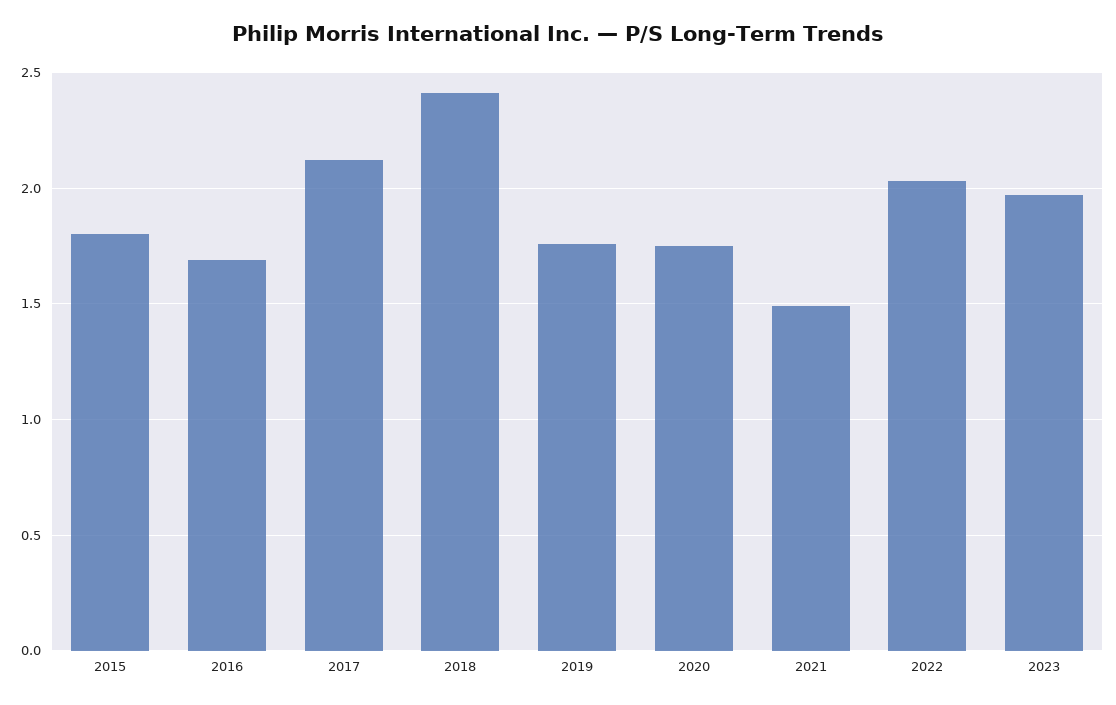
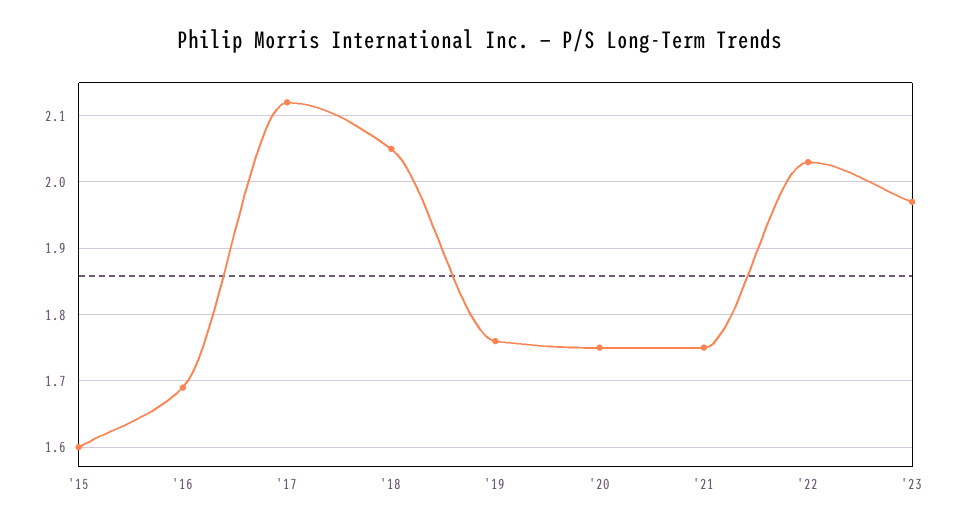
  {
-   "2015": 1.8,
+   "2015": 1.6,
    "2016": 1.69,
    "2017": 2.12,
-   "2018": 2.4,
+   "2018": 2.05,
    "2019": 1.76,
    "2020": 1.75,
-   "2021": 1.5,
+   "2021": 1.75,
    "2022": 2.03,
    "2023": 1.97
  }

